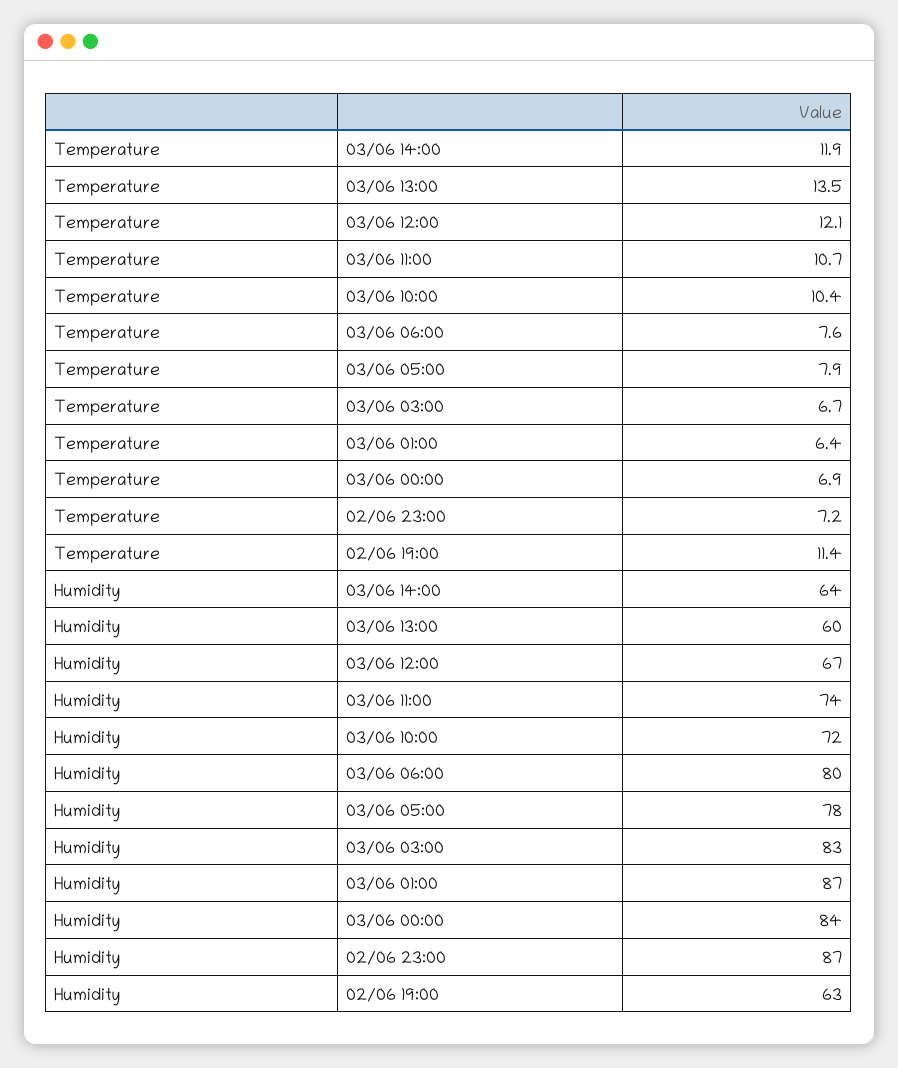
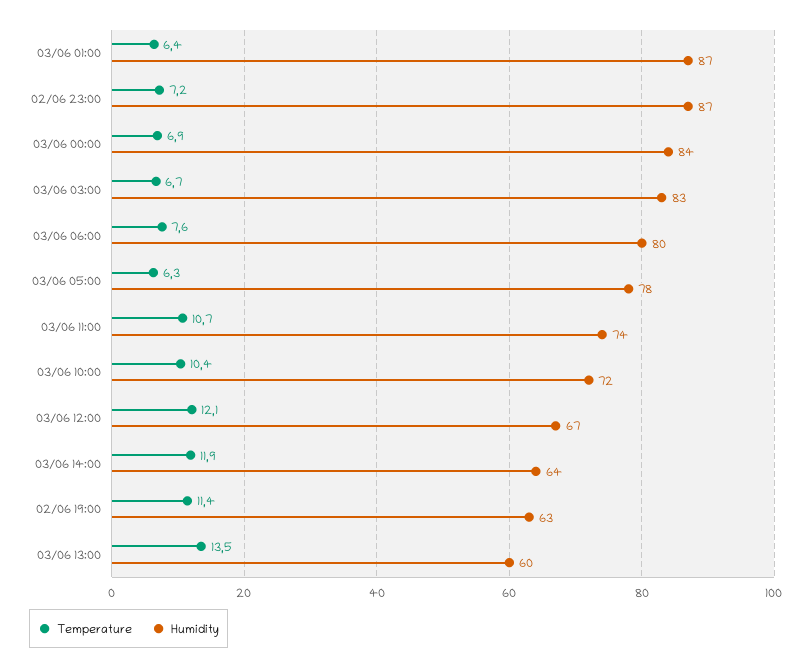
  {
    "Temperature": {
      "03/06 14:00": 11.9,
      "03/06 13:00": 13.5,
      "03/06 12:00": 12.1,
      "03/06 11:00": 10.7,
      "03/06 10:00": 10.4,
      "03/06 06:00": 7.6,
-     "03/06 05:00": 7.9,
+     "03/06 05:00": 6.3,
      "03/06 03:00": 6.7,
      "03/06 01:00": 6.4,
      "03/06 00:00": 6.9,
      "02/06 23:00": 7.2,
      "02/06 19:00": 11.4
    },
    "Humidity": {
      "03/06 14:00": 64,
      "03/06 13:00": 60,
      "03/06 12:00": 67,
      "03/06 11:00": 74,
      "03/06 10:00": 72,
      "03/06 06:00": 80,
      "03/06 05:00": 78,
      "03/06 03:00": 83,
      "03/06 01:00": 87,
      "03/06 00:00": 84,
      "02/06 23:00": 87,
      "02/06 19:00": 63
    }
  }

